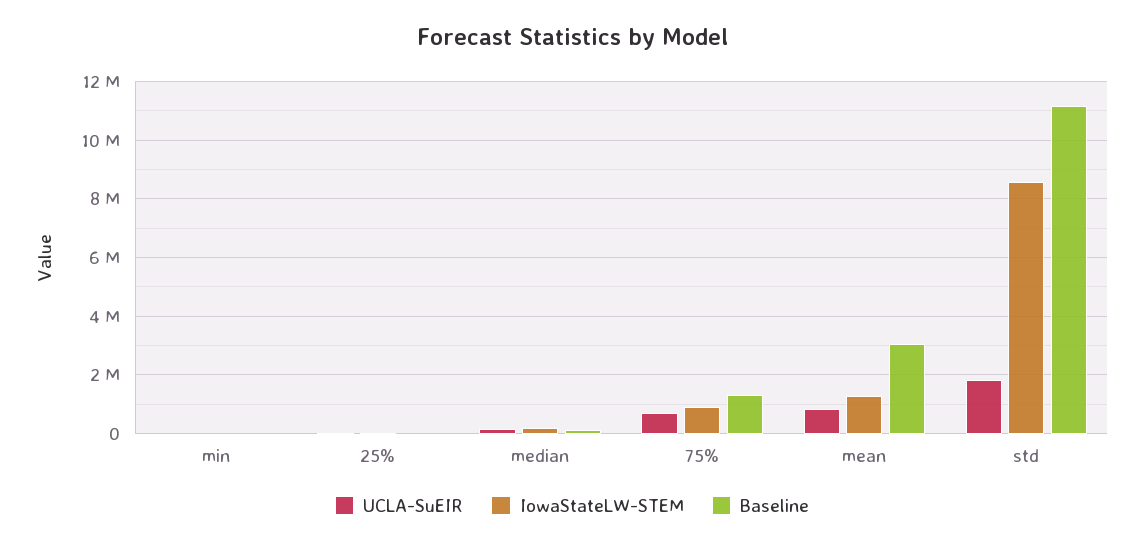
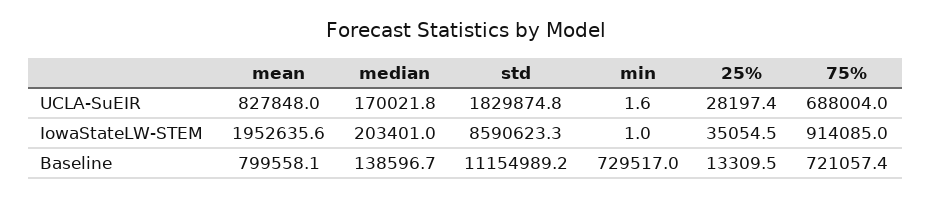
  {
    "UCLA-SuEIR": {
      "min": 1.6,
      "25%": 28197.4,
      "median": 170021.8,
      "75%": 688004,
      "mean": 827848,
      "std": 1829874.8
    },
    "IowaStateLW-STEM": {
      "min": 1,
      "25%": 35054.5,
      "median": 203401,
      "75%": 914085,
-     "mean": 1250000,
+     "mean": 1952635.6,
      "std": 8590623.3
    },
    "Baseline": {
-     "min": 0,
+     "min": 729517,
      "25%": 13309.5,
      "median": 138596.7,
-     "75%": 1250000,
+     "75%": 721057.4,
-     "mean": 3000000,
+     "mean": 799558.1,
      "std": 11154989.2
    }
  }

